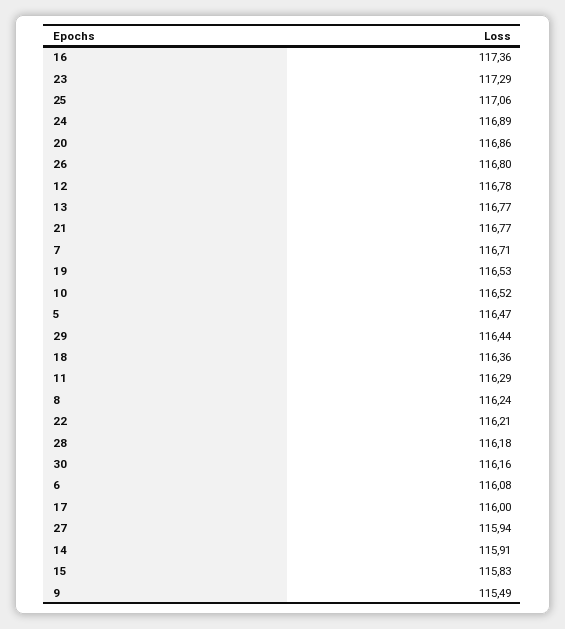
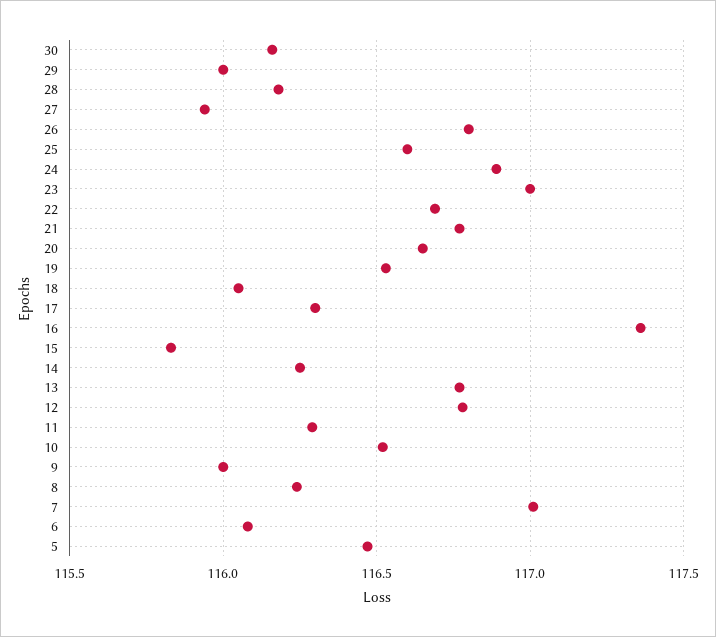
  {
    "16": 117.36,
-   "23": 117.29,
+   "23": 117,
-   "25": 117.06,
+   "25": 116.6,
    "24": 116.89,
-   "20": 116.86,
+   "20": 116.65,
    "26": 116.8,
    "12": 116.78,
    "13": 116.77,
    "21": 116.77,
-   "7": 116.71,
+   "7": 117,
    "19": 116.53,
    "10": 116.52,
    "5": 116.47,
-   "29": 116.44,
+   "29": 116,
-   "18": 116.36,
+   "18": 116.05,
    "11": 116.29,
    "8": 116.24,
-   "22": 116.21,
+   "22": 116.7,
    "28": 116.18,
    "30": 116.16,
    "6": 116.08,
-   "17": 116,
+   "17": 116.3,
    "27": 115.94,
-   "14": 115.91,
+   "14": 116.25,
    "15": 115.83,
-   "9": 115.49
+   "9": 116
  }

